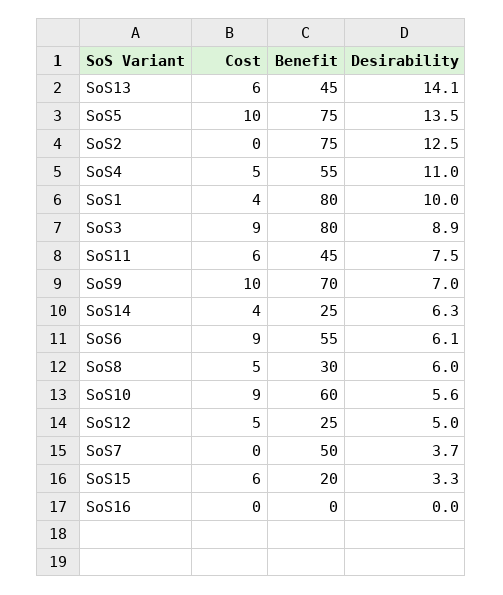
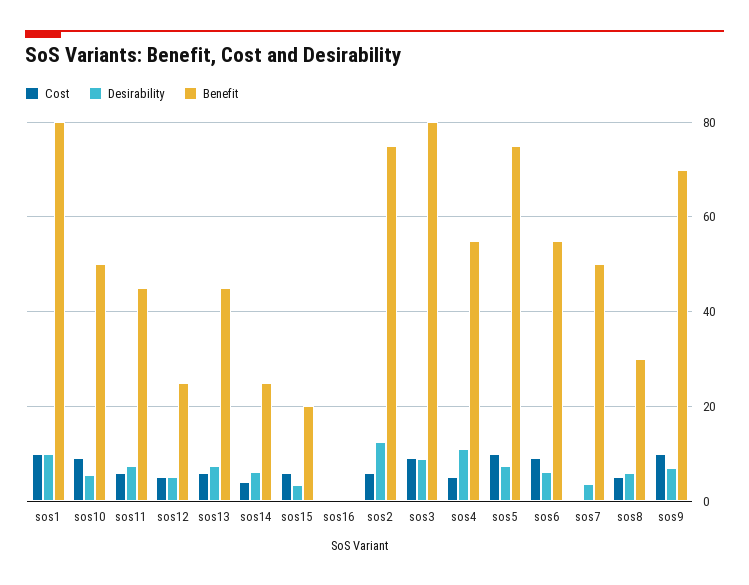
  {
    "Cost": {
      "SoS13": 6,
      "SoS5": 10,
-     "SoS2": 0,
+     "SoS2": 6,
      "SoS4": 5,
-     "SoS1": 4,
+     "SoS1": 10,
      "SoS3": 9,
      "SoS11": 6,
      "SoS9": 10,
      "SoS14": 4,
      "SoS6": 9,
      "SoS8": 5,
      "SoS10": 9,
      "SoS12": 5,
      "SoS7": 0,
      "SoS15": 6,
      "SoS16": 0
    },
    "Benefit": {
      "SoS13": 45,
      "SoS5": 75,
      "SoS2": 75,
      "SoS4": 55,
      "SoS1": 80,
      "SoS3": 80,
      "SoS11": 45,
      "SoS9": 70,
      "SoS14": 25,
      "SoS6": 55,
      "SoS8": 30,
-     "SoS10": 60,
+     "SoS10": 50,
      "SoS12": 25,
      "SoS7": 50,
      "SoS15": 20,
      "SoS16": 0
    },
    "Desirability": {
-     "SoS13": 14.1,
+     "SoS13": 8,
-     "SoS5": 13.5,
+     "SoS5": 8,
      "SoS2": 12.5,
      "SoS4": 11,
      "SoS1": 10,
      "SoS3": 8.9,
      "SoS11": 7.5,
      "SoS9": 7,
      "SoS14": 6.3,
      "SoS6": 6.1,
      "SoS8": 6,
      "SoS10": 5.6,
      "SoS12": 5,
      "SoS7": 3.7,
      "SoS15": 3.3,
      "SoS16": 0
    }
  }

